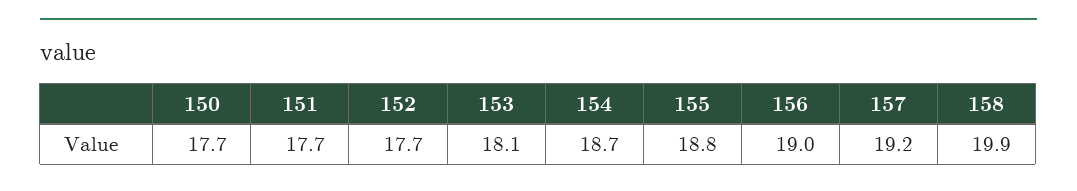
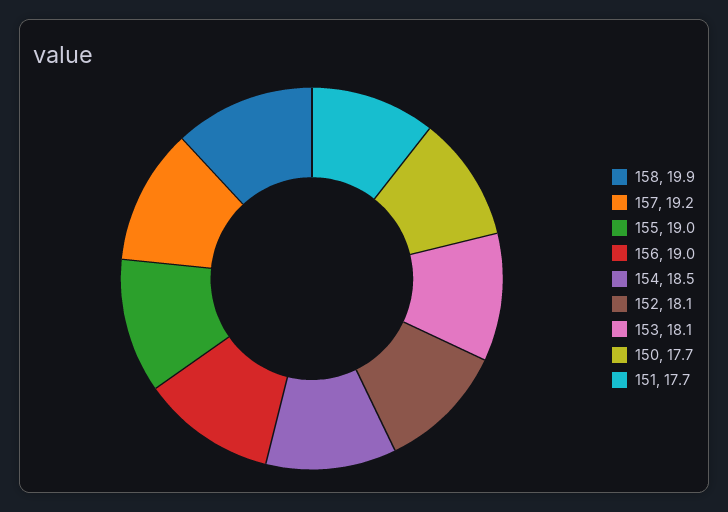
  {
    "150": 17.7,
    "151": 17.7,
-   "152": 17.7,
+   "152": 18.1,
    "153": 18.1,
-   "154": 18.7,
+   "154": 18.5,
-   "155": 18.8,
+   "155": 19,
    "156": 19,
    "157": 19.2,
    "158": 19.9
  }

